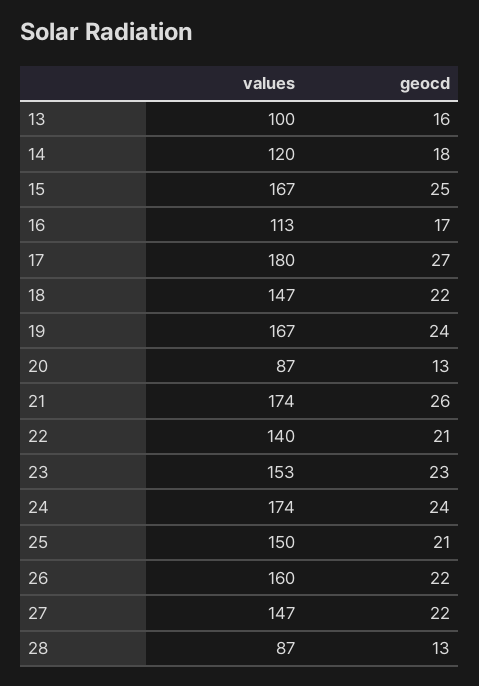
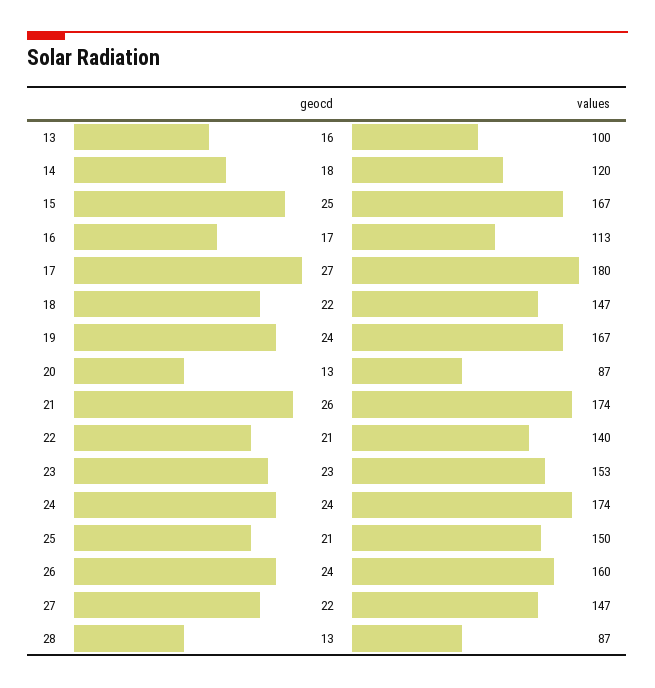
  {
    "values": {
      "13": 100,
      "14": 120,
      "15": 167,
      "16": 113,
      "17": 180,
      "18": 147,
      "19": 167,
      "20": 87,
      "21": 174,
      "22": 140,
      "23": 153,
      "24": 174,
      "25": 150,
      "26": 160,
      "27": 147,
      "28": 87
    },
    "geocd": {
      "13": 16,
      "14": 18,
      "15": 25,
      "16": 17,
      "17": 27,
      "18": 22,
      "19": 24,
      "20": 13,
      "21": 26,
      "22": 21,
      "23": 23,
      "24": 24,
      "25": 21,
-     "26": 22,
+     "26": 24,
      "27": 22,
      "28": 13
    }
  }

